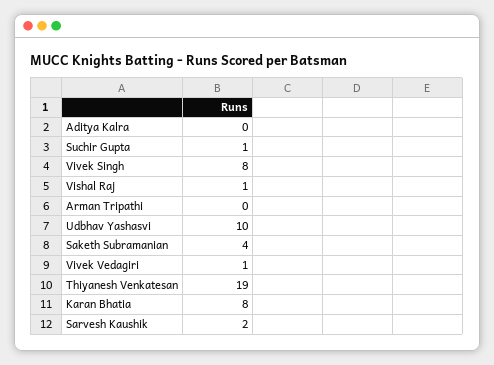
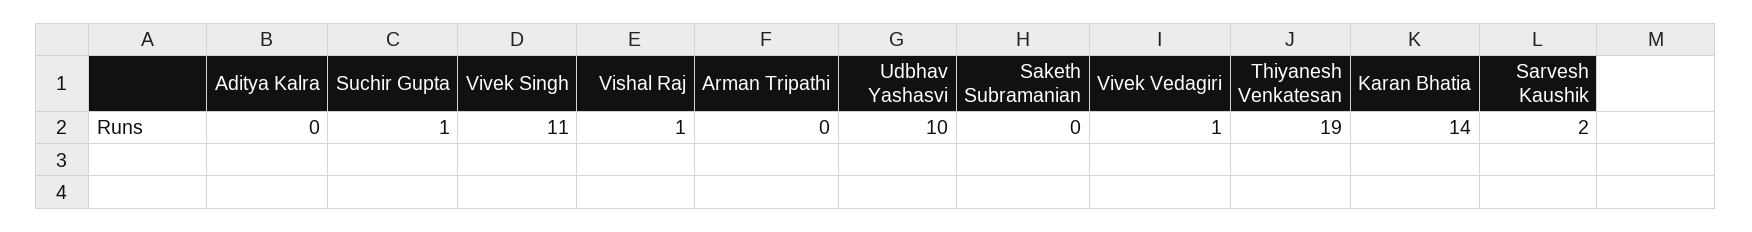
  {
    "Aditya Kalra": 0,
    "Suchir Gupta": 1,
-   "Vivek Singh": 8,
+   "Vivek Singh": 11,
    "Vishal Raj": 1,
    "Arman Tripathi": 0,
    "Udbhav Yashasvi": 10,
-   "Saketh Subramanian": 4,
+   "Saketh Subramanian": 0,
    "Vivek Vedagiri": 1,
    "Thiyanesh Venkatesan": 19,
-   "Karan Bhatia": 8,
+   "Karan Bhatia": 14,
    "Sarvesh Kaushik": 2
  }

